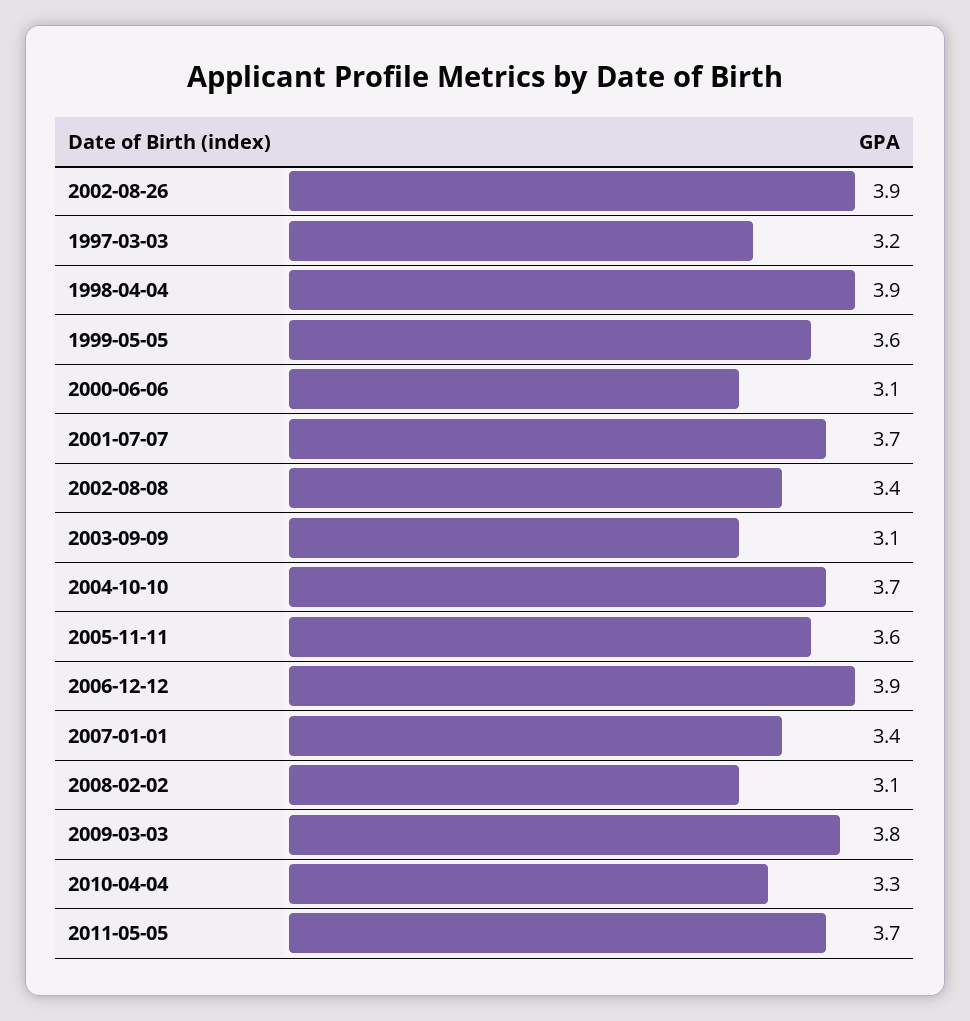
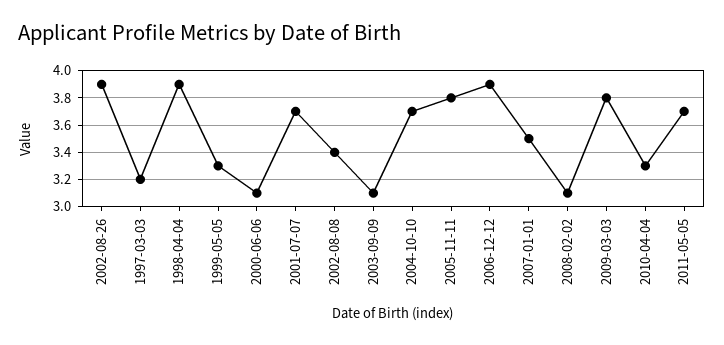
  {
    "2002-08-26": 3.9,
    "1997-03-03": 3.2,
    "1998-04-04": 3.9,
-   "1999-05-05": 3.6,
+   "1999-05-05": 3.3,
    "2000-06-06": 3.1,
    "2001-07-07": 3.7,
    "2002-08-08": 3.4,
    "2003-09-09": 3.1,
    "2004-10-10": 3.7,
-   "2005-11-11": 3.6,
+   "2005-11-11": 3.8,
    "2006-12-12": 3.9,
-   "2007-01-01": 3.4,
+   "2007-01-01": 3.5,
    "2008-02-02": 3.1,
    "2009-03-03": 3.8,
    "2010-04-04": 3.3,
    "2011-05-05": 3.7
  }

